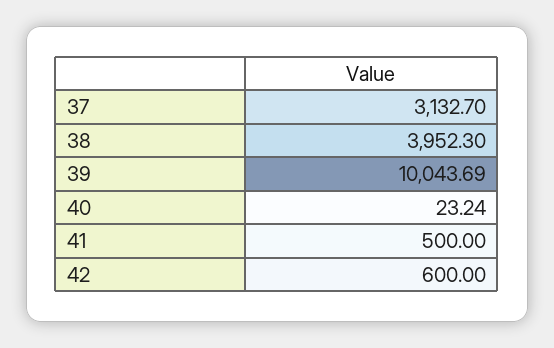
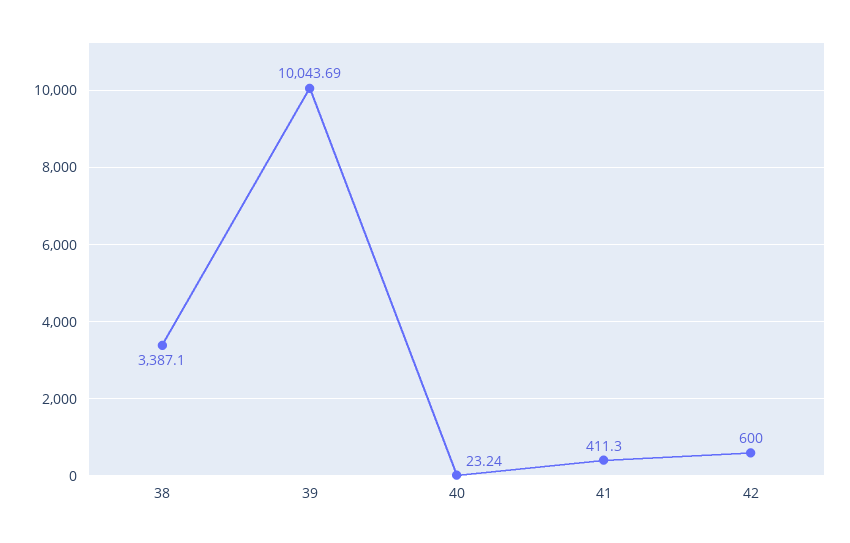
  {
-   "37": 3132.7,
-   "38": 3952.3,
+   "38": 3387.1,
    "39": 10043.69,
    "40": 23.24,
-   "41": 500,
+   "41": 411.3,
    "42": 600
  }

